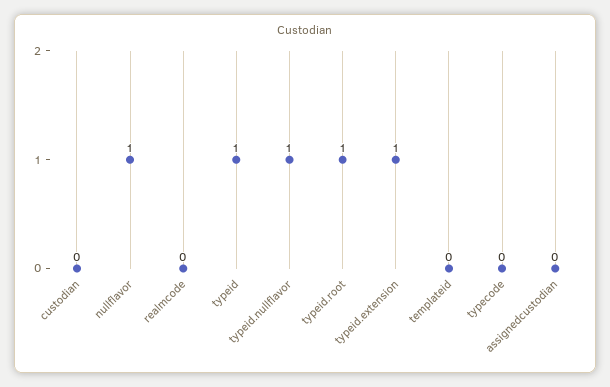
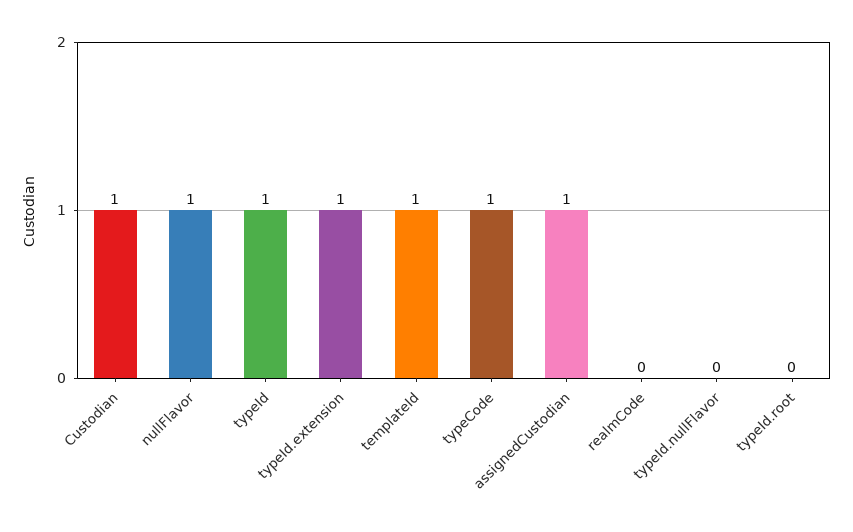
  {
-   "custodian": 0,
+   "custodian": 1,
    "nullflavor": 1,
    "realmcode": 0,
    "typeid": 1,
-   "typeid.nullflavor": 1,
+   "typeid.nullflavor": 0,
-   "typeid.root": 1,
+   "typeid.root": 0,
    "typeid.extension": 1,
-   "templateid": 0,
+   "templateid": 1,
-   "typecode": 0,
+   "typecode": 1,
-   "assignedcustodian": 0
+   "assignedcustodian": 1
  }

